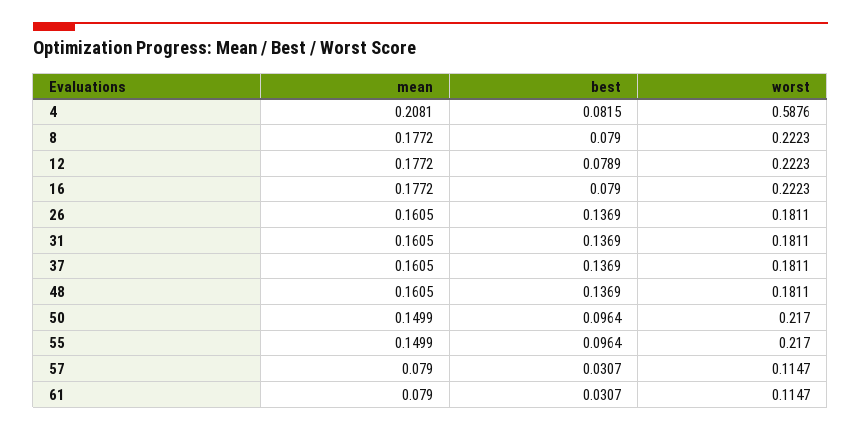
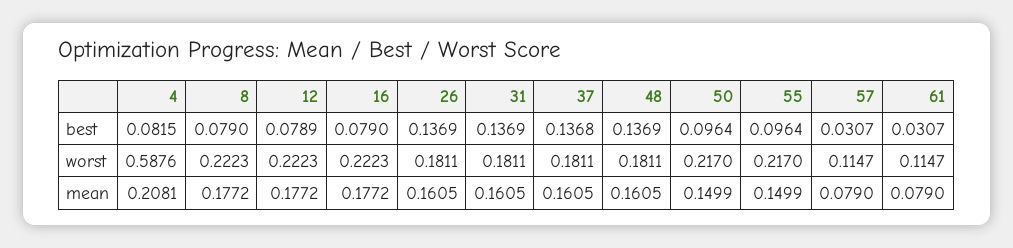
  {
    "mean": {
      "4": 0.2081,
      "8": 0.1772,
      "12": 0.1772,
      "16": 0.1772,
      "26": 0.1605,
      "31": 0.1605,
      "37": 0.1605,
      "48": 0.1605,
      "50": 0.1499,
      "55": 0.1499,
      "57": 0.079,
      "61": 0.079
    },
    "best": {
      "4": 0.0815,
      "8": 0.079,
      "12": 0.0789,
      "16": 0.079,
      "26": 0.1369,
      "31": 0.1369,
-     "37": 0.1369,
+     "37": 0.1368,
      "48": 0.1369,
      "50": 0.0964,
      "55": 0.0964,
      "57": 0.0307,
      "61": 0.0307
    },
    "worst": {
      "4": 0.5876,
      "8": 0.2223,
      "12": 0.2223,
      "16": 0.2223,
      "26": 0.1811,
      "31": 0.1811,
      "37": 0.1811,
      "48": 0.1811,
      "50": 0.217,
      "55": 0.217,
      "57": 0.1147,
      "61": 0.1147
    }
  }

